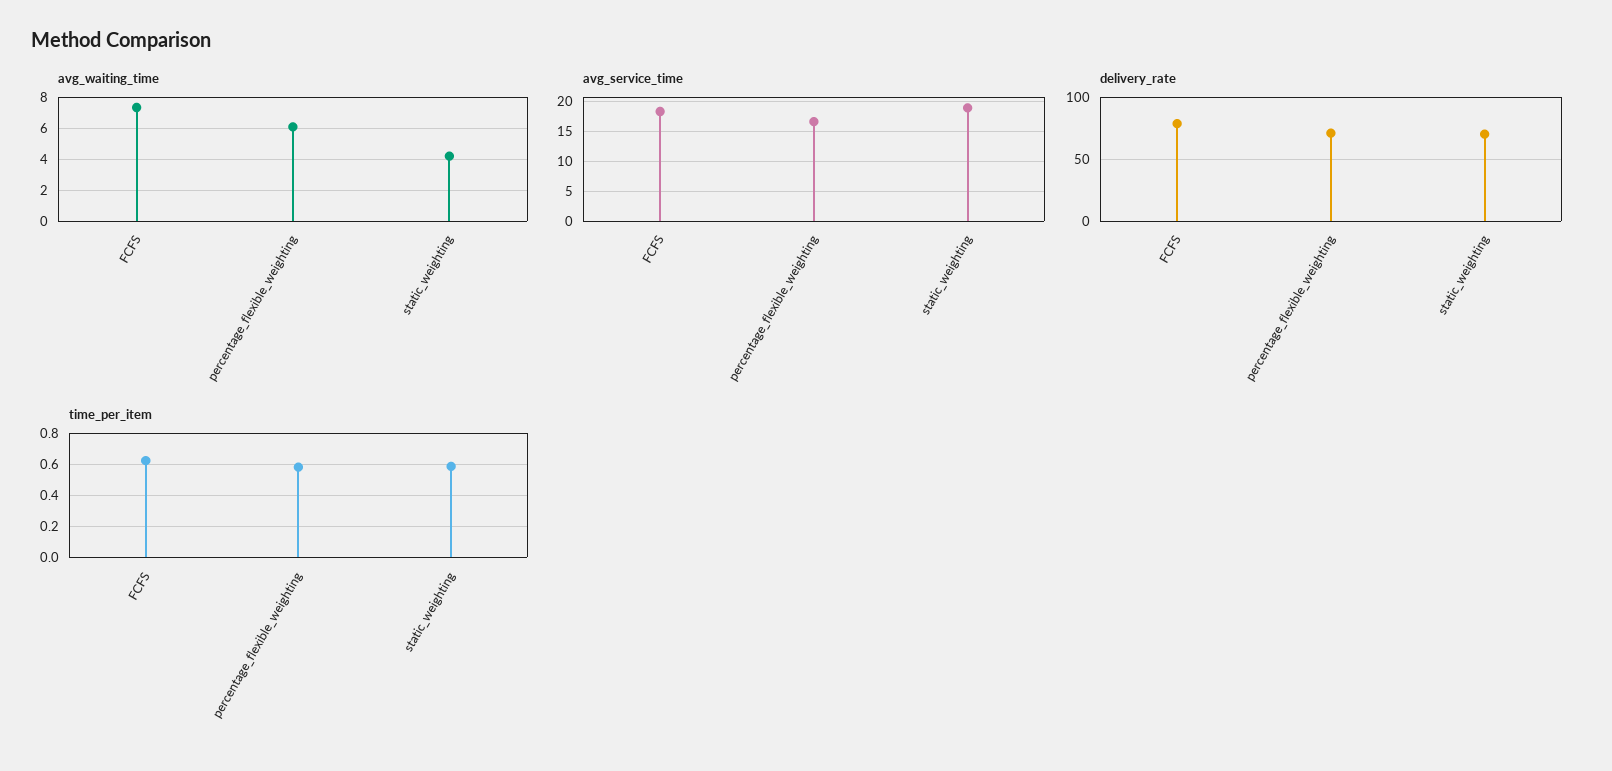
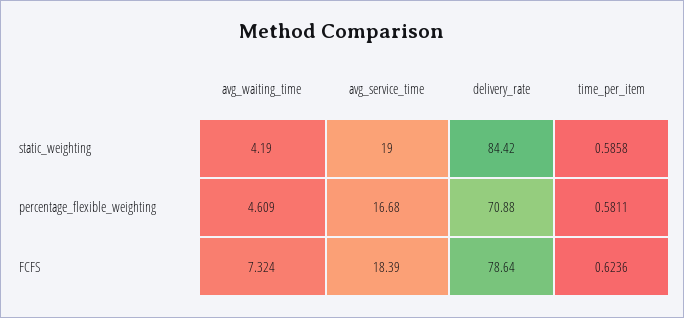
  {
    "avg_waiting_time": {
      "FCFS": 7.324,
-     "percentage_flexible_weighting": 6,
+     "percentage_flexible_weighting": 4.609,
      "static_weighting": 4.19
    },
    "avg_service_time": {
      "FCFS": 18.39,
      "percentage_flexible_weighting": 16.68,
      "static_weighting": 19
    },
    "delivery_rate": {
      "FCFS": 78.64,
      "percentage_flexible_weighting": 70.88,
-     "static_weighting": 70
+     "static_weighting": 84.42
    },
    "time_per_item": {
      "FCFS": 0.6236,
      "percentage_flexible_weighting": 0.5811,
      "static_weighting": 0.5858
    }
  }

